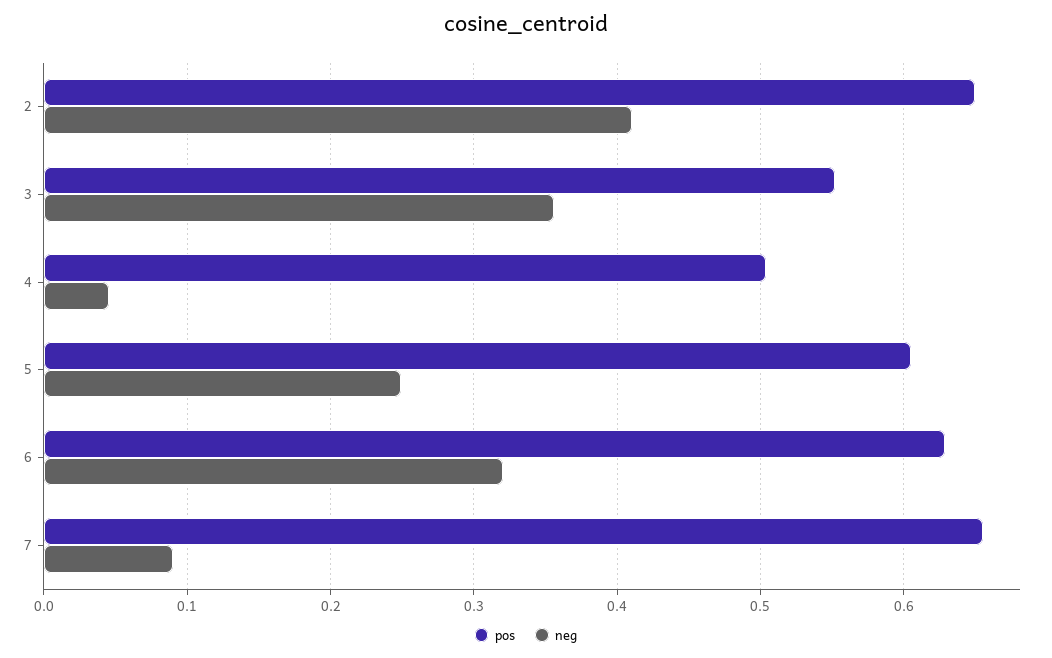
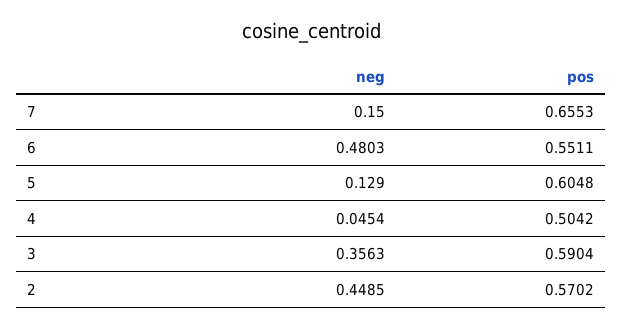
  {
    "pos": {
-     "2": 0.65,
+     "2": 0.5702,
-     "3": 0.55,
+     "3": 0.5904,
      "4": 0.5042,
      "5": 0.6048,
-     "6": 0.63,
+     "6": 0.5511,
      "7": 0.6553
    },
    "neg": {
-     "2": 0.41,
+     "2": 0.4485,
      "3": 0.3563,
      "4": 0.0454,
-     "5": 0.25,
+     "5": 0.129,
-     "6": 0.32,
+     "6": 0.4803,
-     "7": 0.09
+     "7": 0.15
    }
  }

